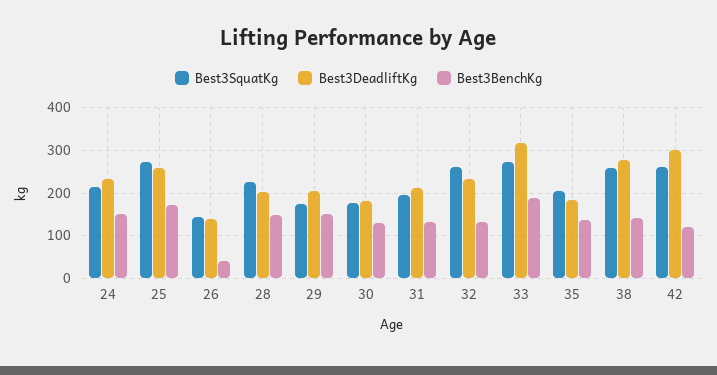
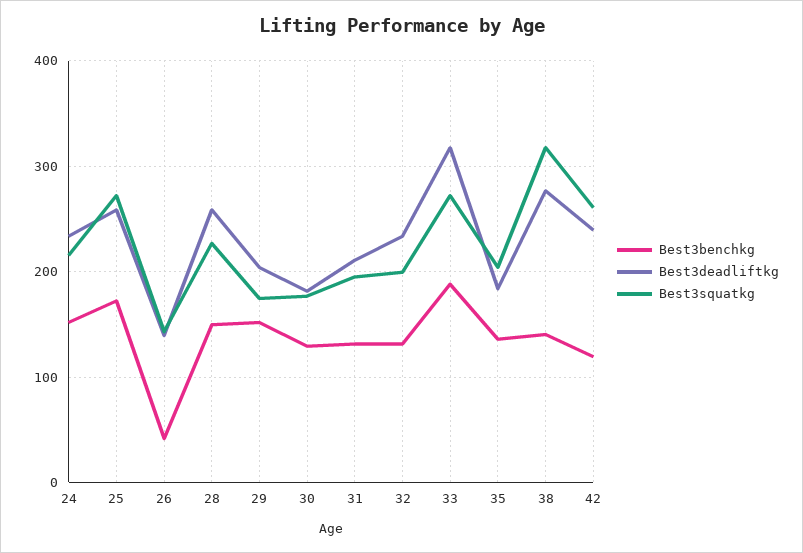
  {
    "Best3SquatKg": {
      "24": 220,
      "25": 270,
      "26": 140,
      "28": 230,
      "29": 170,
      "30": 180,
      "31": 200,
-     "32": 260,
+     "32": 200,
      "33": 270,
      "35": 200,
-     "38": 260,
+     "38": 320,
      "42": 260
    },
    "Best3DeadliftKg": {
      "24": 230,
      "25": 260,
      "26": 140,
-     "28": 200,
+     "28": 260,
      "29": 200,
      "30": 180,
      "31": 210,
      "32": 230,
      "33": 320,
      "35": 180,
      "38": 280,
-     "42": 300
+     "42": 240
    },
    "Best3BenchKg": {
      "24": 150,
      "25": 170,
      "26": 40,
      "28": 150,
      "29": 150,
      "30": 130,
      "31": 130,
      "32": 130,
      "33": 190,
      "35": 140,
      "38": 140,
      "42": 120
    }
  }

